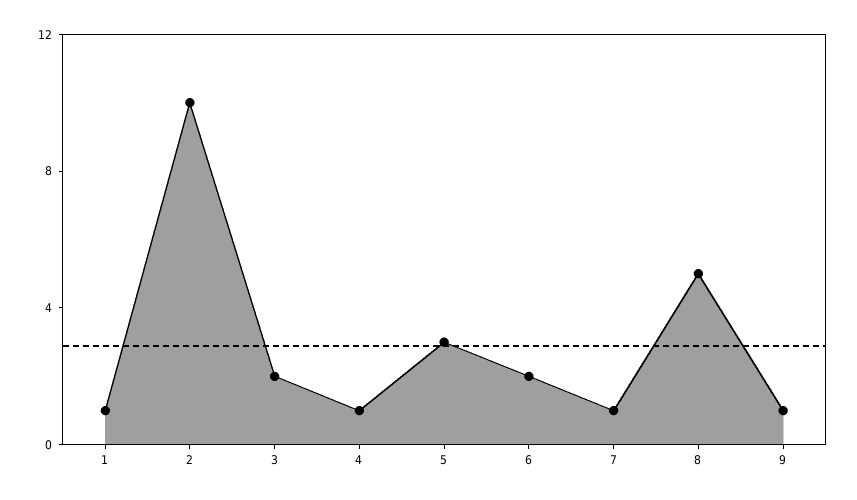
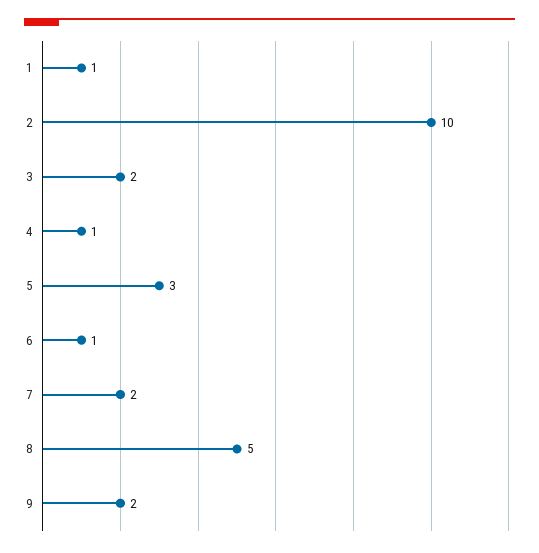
  {
    "1": 1,
    "2": 10,
    "3": 2,
    "4": 1,
    "5": 3,
-   "6": 2,
+   "6": 1,
-   "7": 1,
+   "7": 2,
    "8": 5,
-   "9": 1
+   "9": 2
  }

